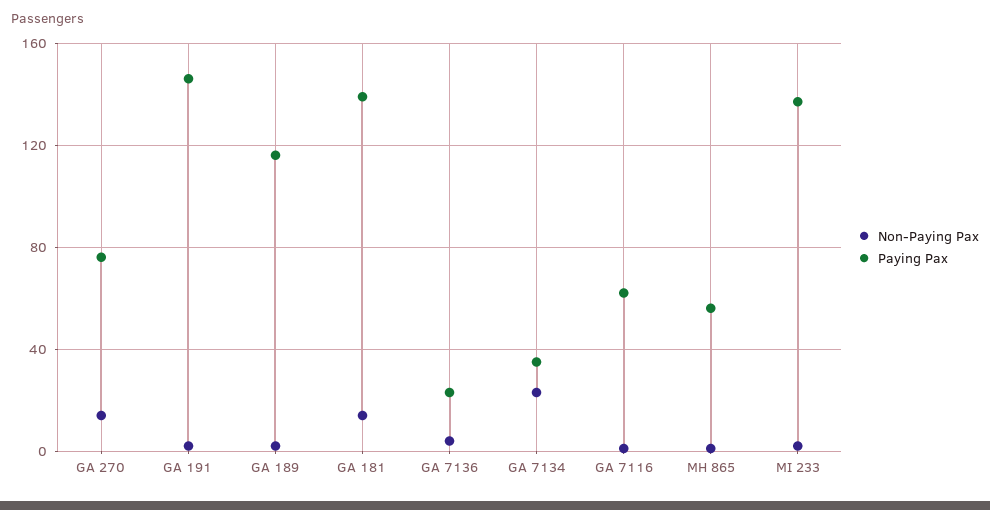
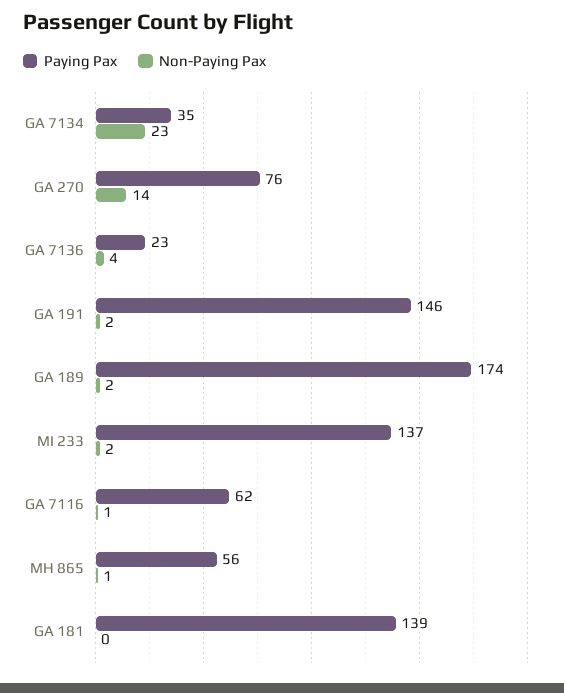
  {
    "Non-Paying Pax": {
      "GA 270": 14,
      "GA 191": 2,
      "GA 189": 2,
-     "GA 181": 15,
+     "GA 181": 0,
      "GA 7136": 4,
      "GA 7134": 23,
      "GA 7116": 1,
      "MH 865": 1,
      "MI 233": 2
    },
    "Paying Pax": {
      "GA 270": 76,
      "GA 191": 146,
-     "GA 189": 115,
+     "GA 189": 174,
      "GA 181": 139,
      "GA 7136": 23,
      "GA 7134": 35,
      "GA 7116": 62,
      "MH 865": 56,
      "MI 233": 137
    }
  }

